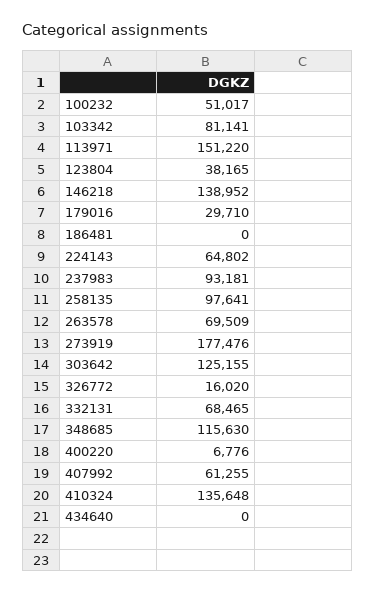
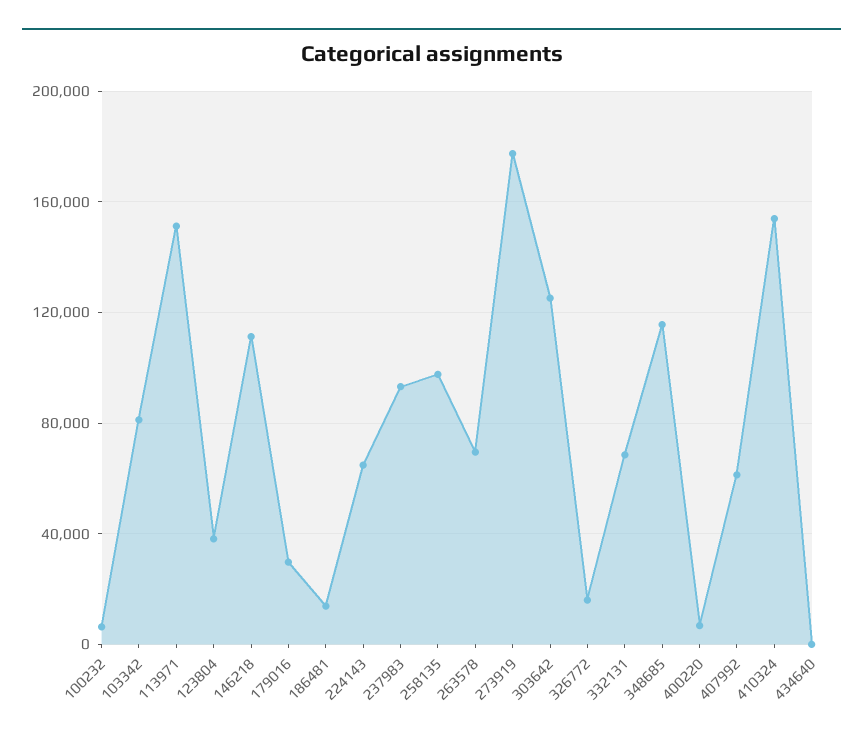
  {
-   "100232": 51017,
+   "100232": 5000,
    "103342": 81141,
    "113971": 151220,
    "123804": 38165,
-   "146218": 138952,
+   "146218": 110000,
    "179016": 29710,
-   "186481": 0,
+   "186481": 15000,
    "224143": 64802,
    "237983": 93181,
    "258135": 97641,
    "263578": 69509,
    "273919": 177476,
    "303642": 125155,
    "326772": 16020,
    "332131": 68465,
    "348685": 115630,
    "400220": 6776,
    "407992": 61255,
-   "410324": 135648,
+   "410324": 155000,
    "434640": 0
  }

